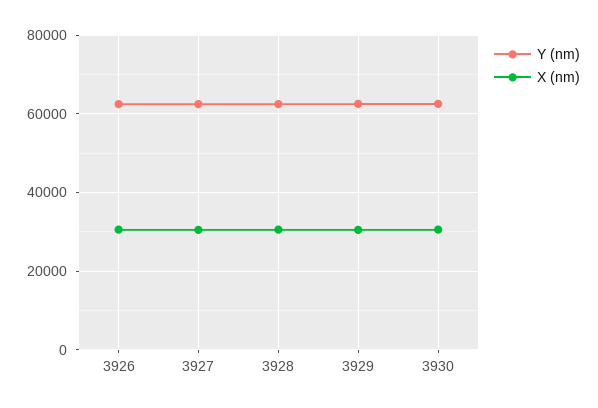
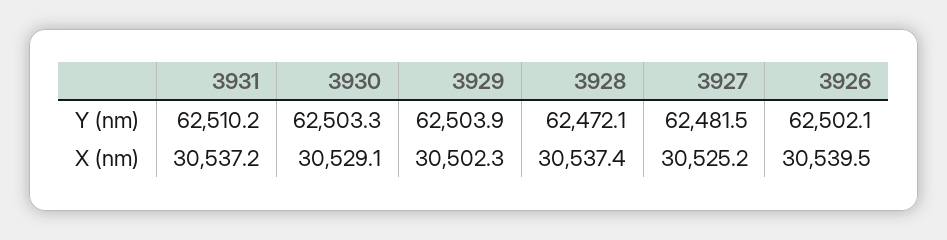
  {
    "Y (nm)": {
      "3926": 62502.1,
      "3927": 62481.5,
      "3928": 62472.1,
      "3929": 62503.9,
-     "3930": 62503.3
+     "3930": 62503.3,
+     "3931": 62510.2
    },
    "X (nm)": {
      "3926": 30539.5,
      "3927": 30525.2,
      "3928": 30537.4,
      "3929": 30502.3,
-     "3930": 30529.1
+     "3930": 30529.1,
+     "3931": 30537.2
    }
  }

